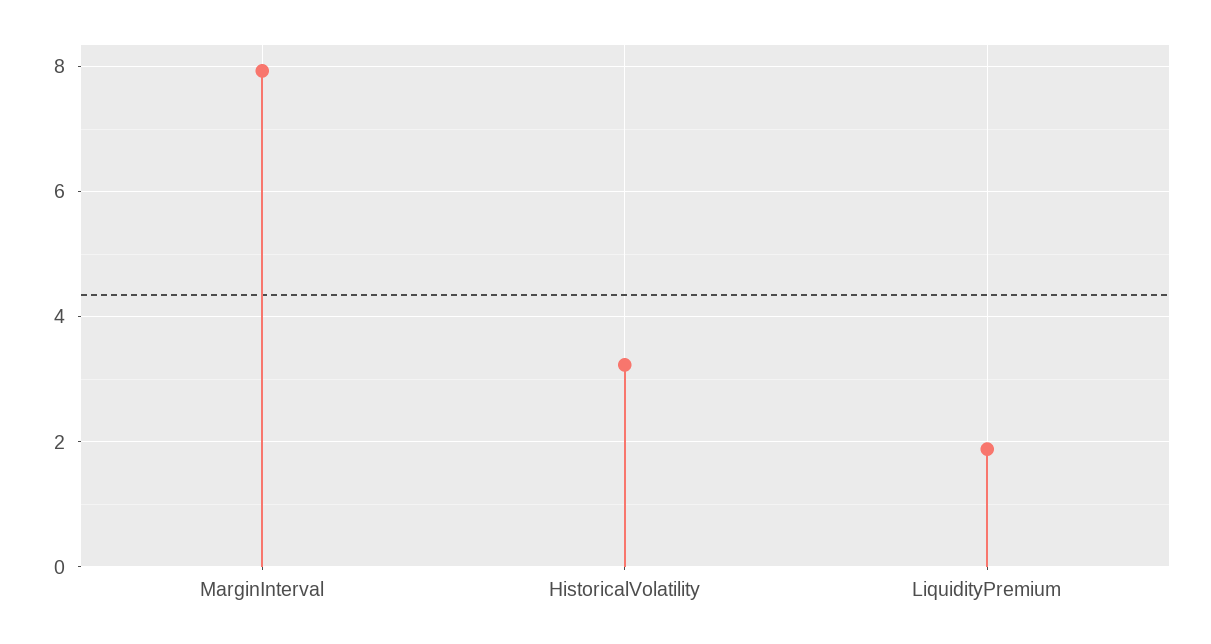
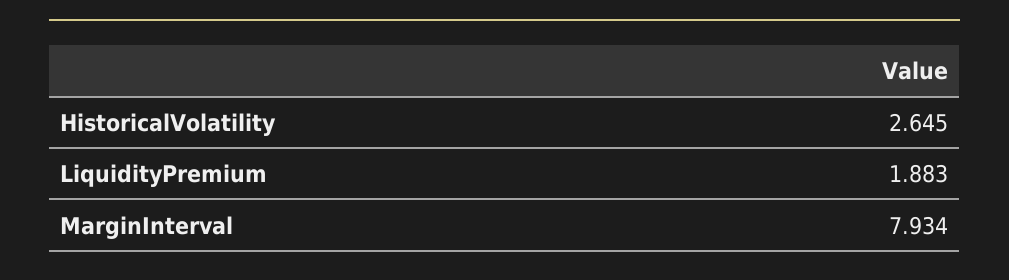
  {
    "MarginInterval": 7.934,
-   "HistoricalVolatility": 3.2,
+   "HistoricalVolatility": 2.645,
    "LiquidityPremium": 1.883
  }

